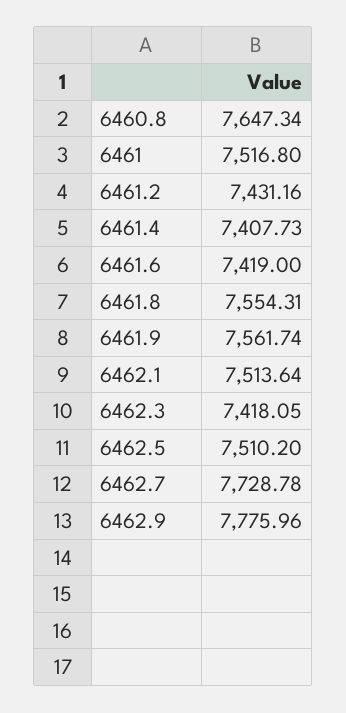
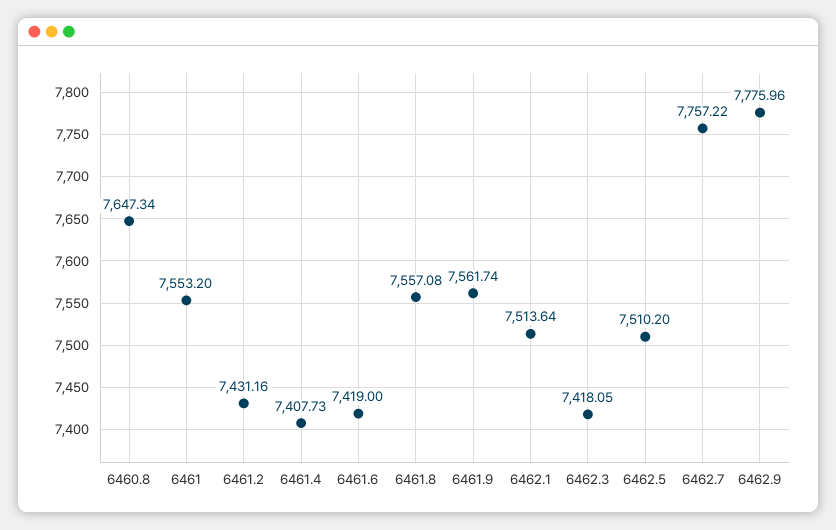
  {
    "6460.8": 7647.34,
-   "6461": 7516.8,
+   "6461": 7553.2,
    "6461.2": 7431.16,
    "6461.4": 7407.73,
    "6461.6": 7419,
-   "6461.8": 7554.31,
+   "6461.8": 7557.08,
    "6461.9": 7561.74,
    "6462.1": 7513.64,
    "6462.3": 7418.05,
    "6462.5": 7510.2,
-   "6462.7": 7728.78,
+   "6462.7": 7757.22,
    "6462.9": 7775.96
  }

